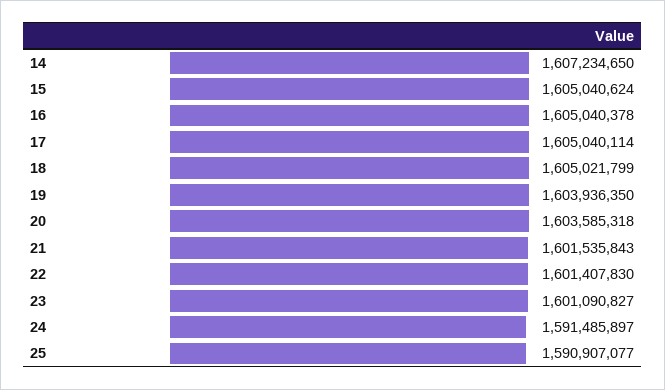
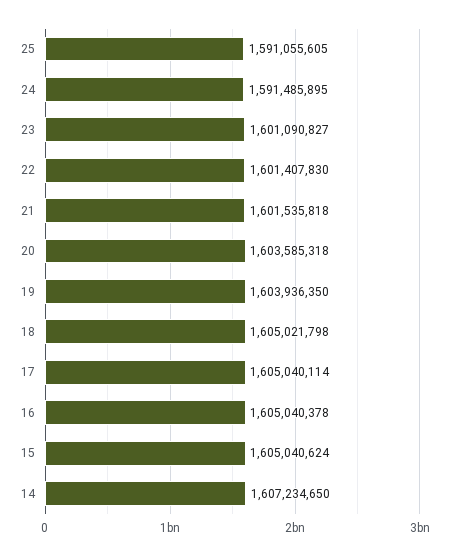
  {
    "14": 1607234650,
    "15": 1605040624,
    "16": 1605040378,
    "17": 1605040114,
-   "18": 1605021799,
+   "18": 1605021798,
    "19": 1603936350,
    "20": 1603585318,
-   "21": 1601535843,
+   "21": 1601535818,
    "22": 1601407830,
    "23": 1601090827,
-   "24": 1591485897,
+   "24": 1591485895,
-   "25": 1590907077
+   "25": 1591055605
  }

